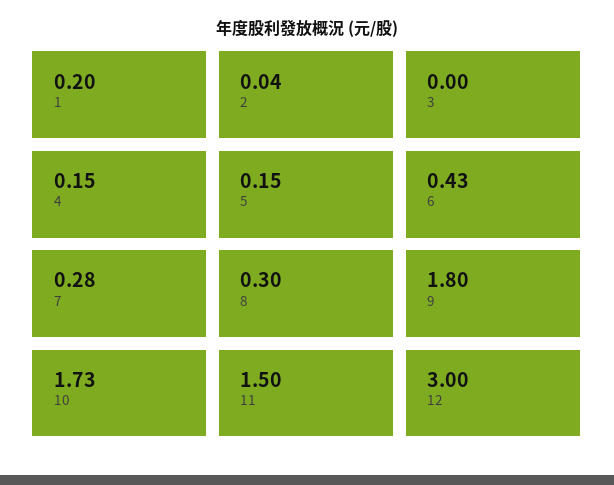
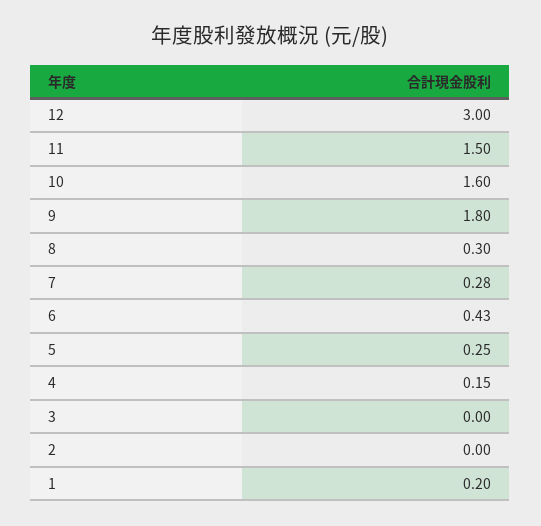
  {
    "1": 0.2,
-   "2": 0.04,
+   "2": 0,
    "3": 0,
    "4": 0.15,
-   "5": 0.15,
+   "5": 0.25,
    "6": 0.43,
    "7": 0.28,
    "8": 0.3,
    "9": 1.8,
-   "10": 1.73,
+   "10": 1.6,
    "11": 1.5,
    "12": 3
  }

